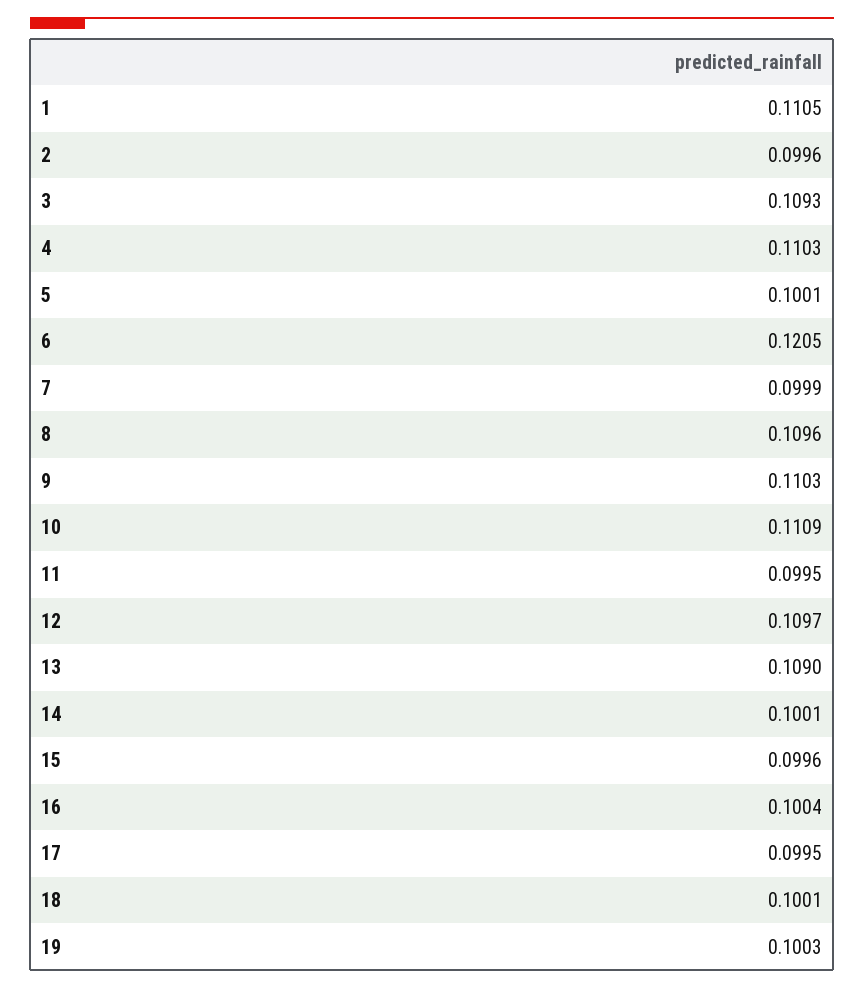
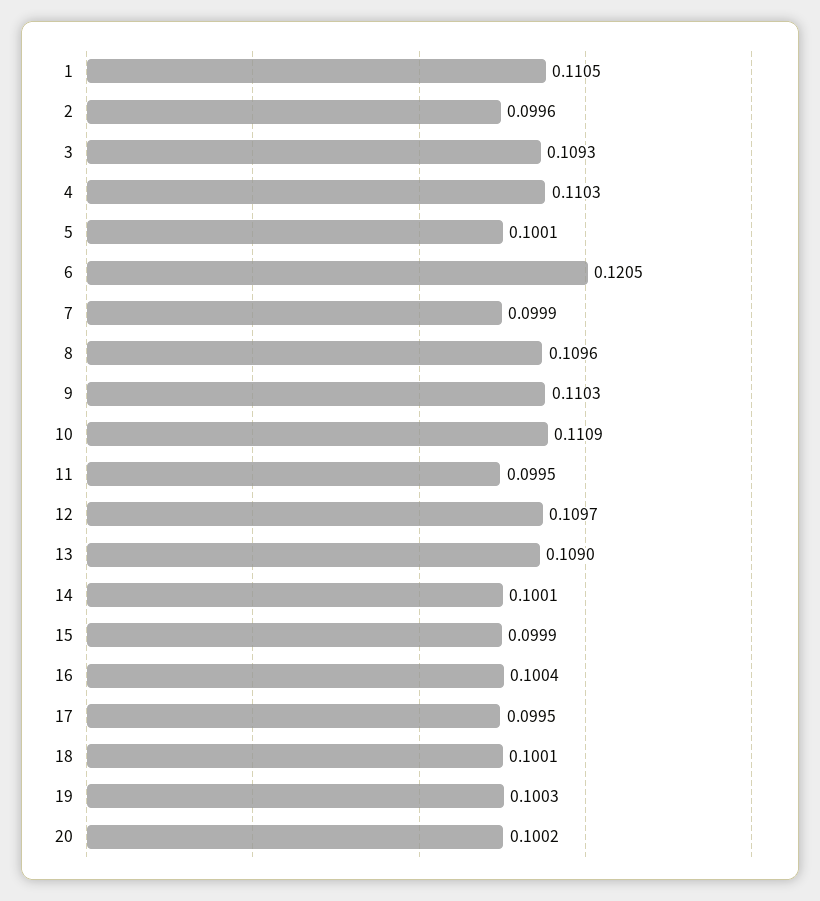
  {
    "1": 0.1105,
    "2": 0.0996,
    "3": 0.1093,
    "4": 0.1103,
    "5": 0.1001,
    "6": 0.1205,
    "7": 0.0999,
    "8": 0.1096,
    "9": 0.1103,
    "10": 0.1109,
    "11": 0.0995,
    "12": 0.1097,
    "13": 0.109,
    "14": 0.1001,
-   "15": 0.0996,
+   "15": 0.0999,
    "16": 0.1004,
    "17": 0.0995,
    "18": 0.1001,
-   "19": 0.1003
+   "19": 0.1003,
+   "20": 0.1002
  }

